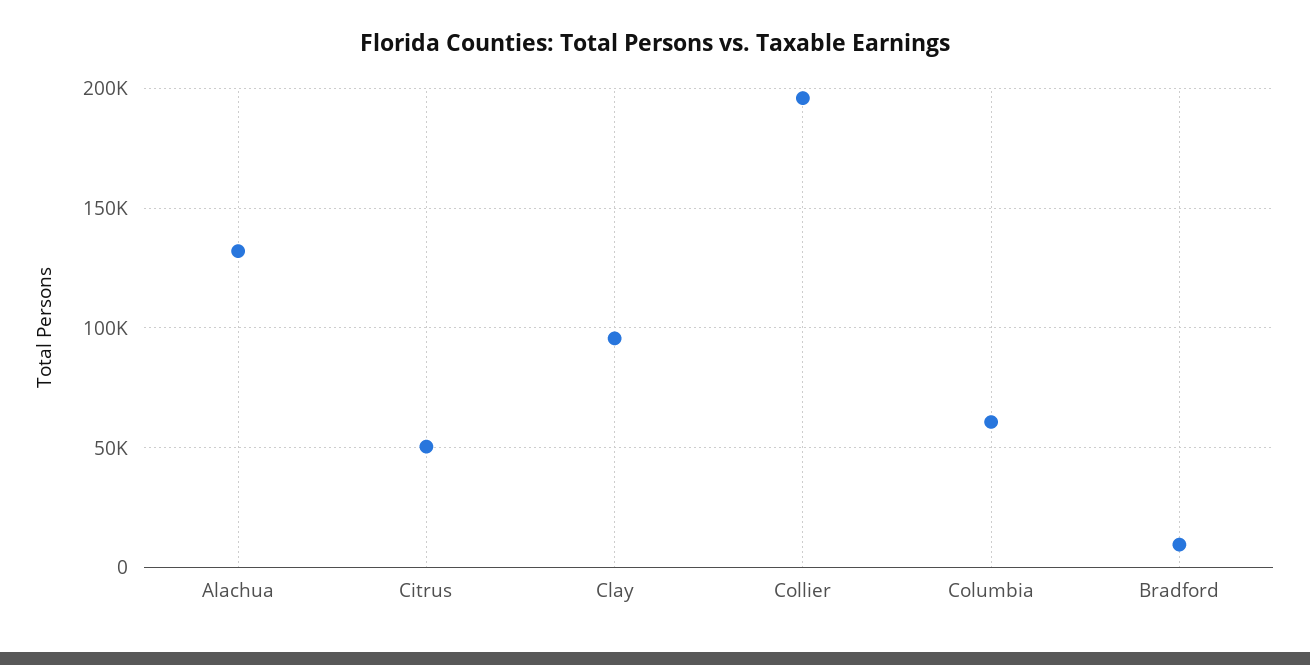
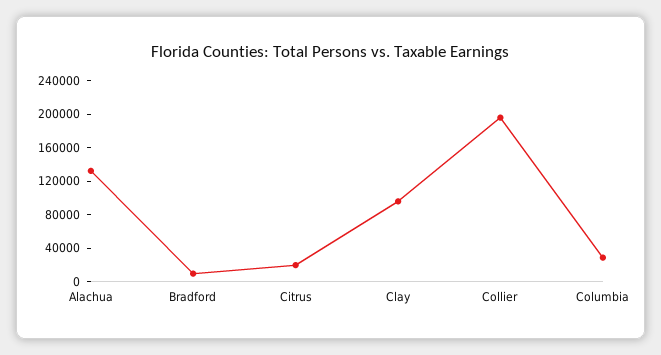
  {
    "Alachua": 130000,
-   "Citrus": 50000,
+   "Citrus": 20000,
    "Clay": 95000,
    "Collier": 195000,
-   "Columbia": 60000,
+   "Columbia": 30000,
    "Bradford": 10000
  }

